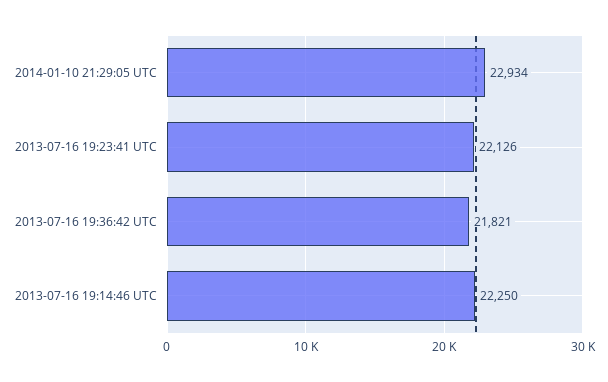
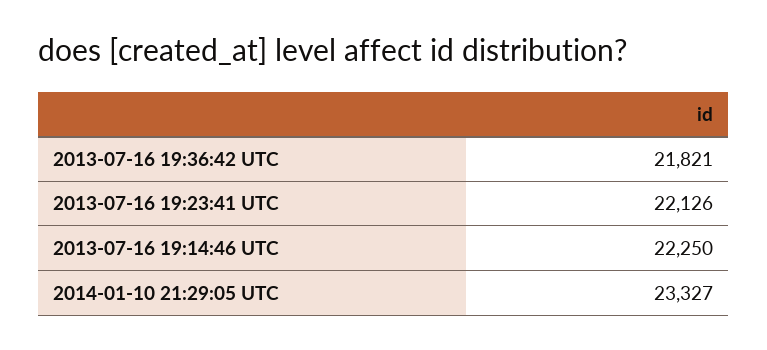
  {
-   "2014-01-10 21:29:05 UTC": 22934,
+   "2014-01-10 21:29:05 UTC": 23327,
    "2013-07-16 19:23:41 UTC": 22126,
    "2013-07-16 19:36:42 UTC": 21821,
    "2013-07-16 19:14:46 UTC": 22250
  }

